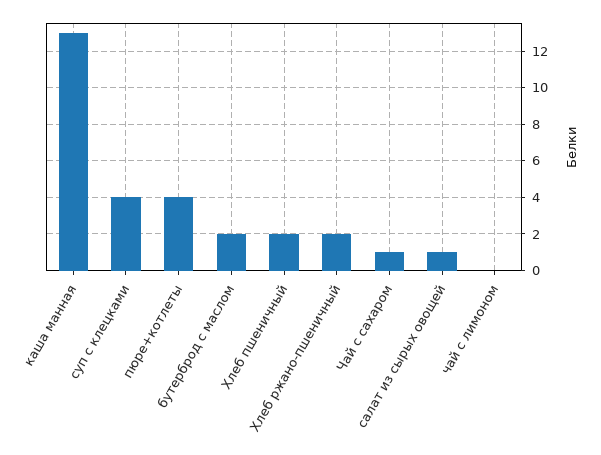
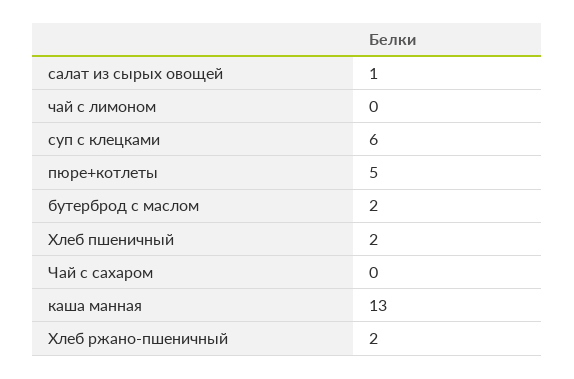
  {
    "каша манная": 13,
-   "суп с клецками": 4,
+   "суп с клецками": 6,
-   "пюре+котлеты": 4,
+   "пюре+котлеты": 5,
    "бутерброд с маслом": 2,
    "Хлеб пшеничный": 2,
    "Хлеб ржано-пшеничный": 2,
-   "Чай с сахаром": 1,
+   "Чай с сахаром": 0,
    "салат из сырых овощей": 1,
    "чай с лимоном": 0
  }

